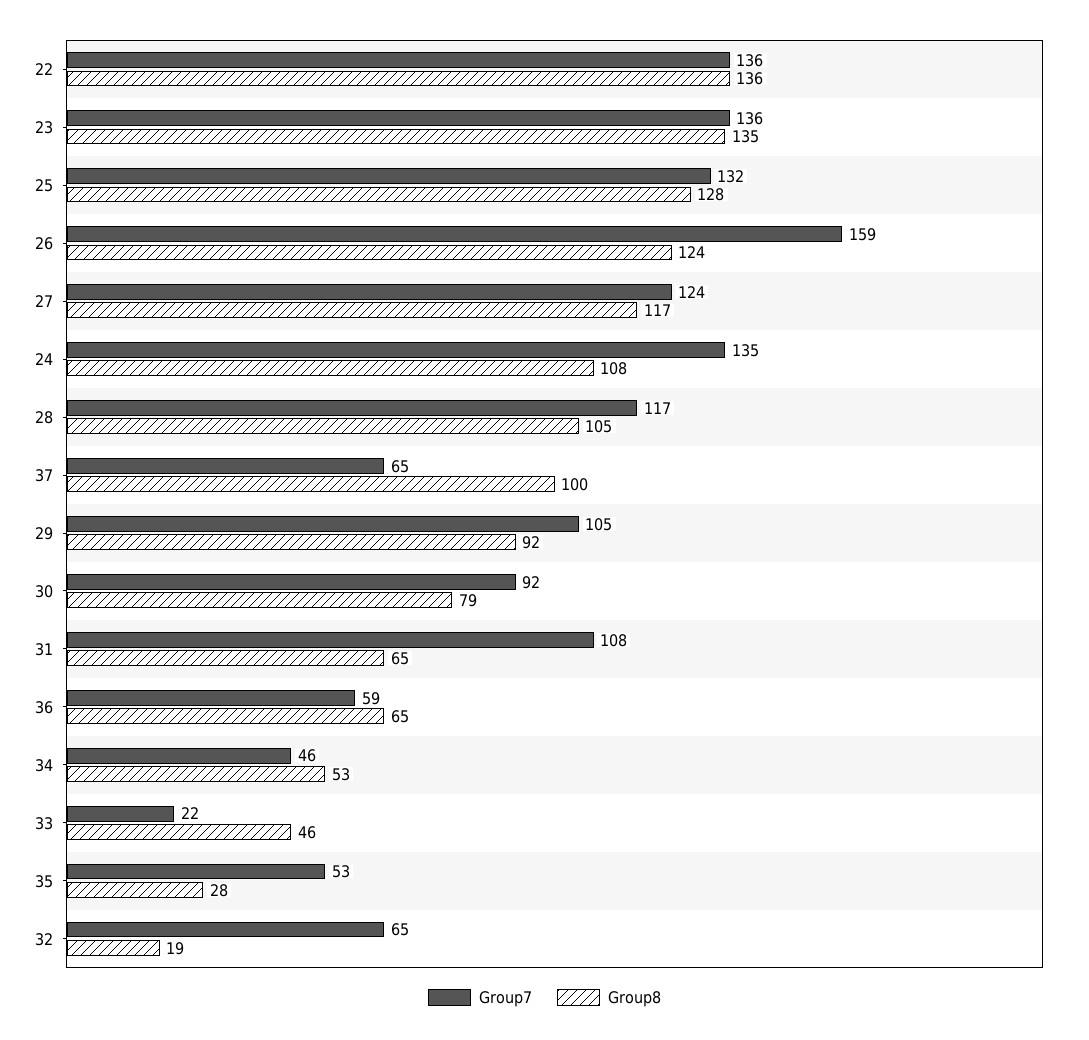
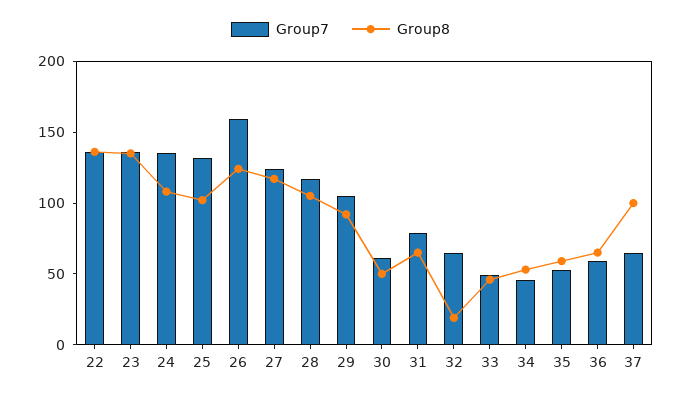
  {
    "Group7": {
      "22": 136,
      "23": 136,
      "25": 132,
      "26": 159,
      "27": 124,
      "24": 135,
      "28": 117,
      "37": 65,
      "29": 105,
-     "30": 92,
+     "30": 60,
-     "31": 108,
+     "31": 80,
      "36": 59,
      "34": 46,
-     "33": 22,
+     "33": 50,
      "35": 53,
      "32": 65
    },
    "Group8": {
      "22": 136,
      "23": 135,
-     "25": 128,
+     "25": 100,
      "26": 124,
      "27": 117,
      "24": 108,
      "28": 105,
      "37": 100,
      "29": 92,
-     "30": 79,
+     "30": 50,
      "31": 65,
      "36": 65,
      "34": 53,
      "33": 46,
-     "35": 28,
+     "35": 60,
      "32": 19
    }
  }

